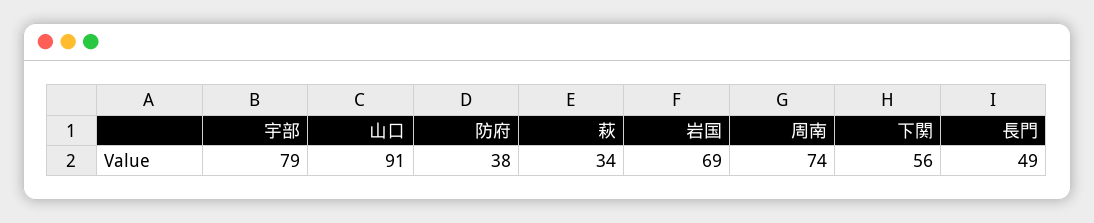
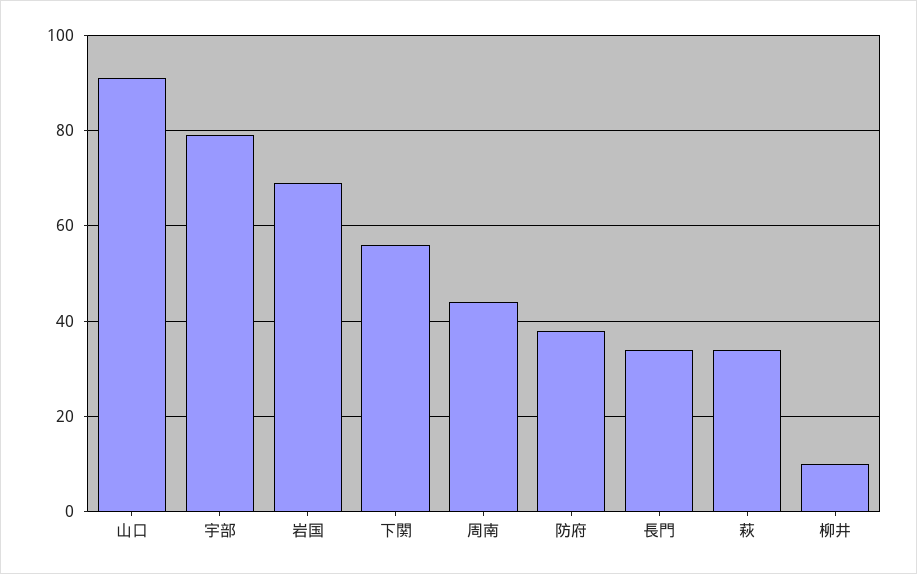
  {
    "宇部": 79,
    "山口": 91,
    "防府": 38,
    "萩": 34,
    "岩国": 69,
-   "周南": 74,
+   "周南": 45,
    "下関": 56,
-   "長門": 49
+   "長門": 35,
+   "柳井": 10
  }

